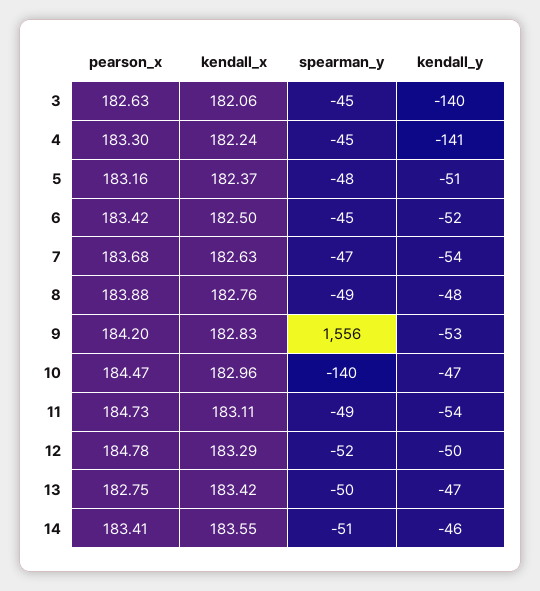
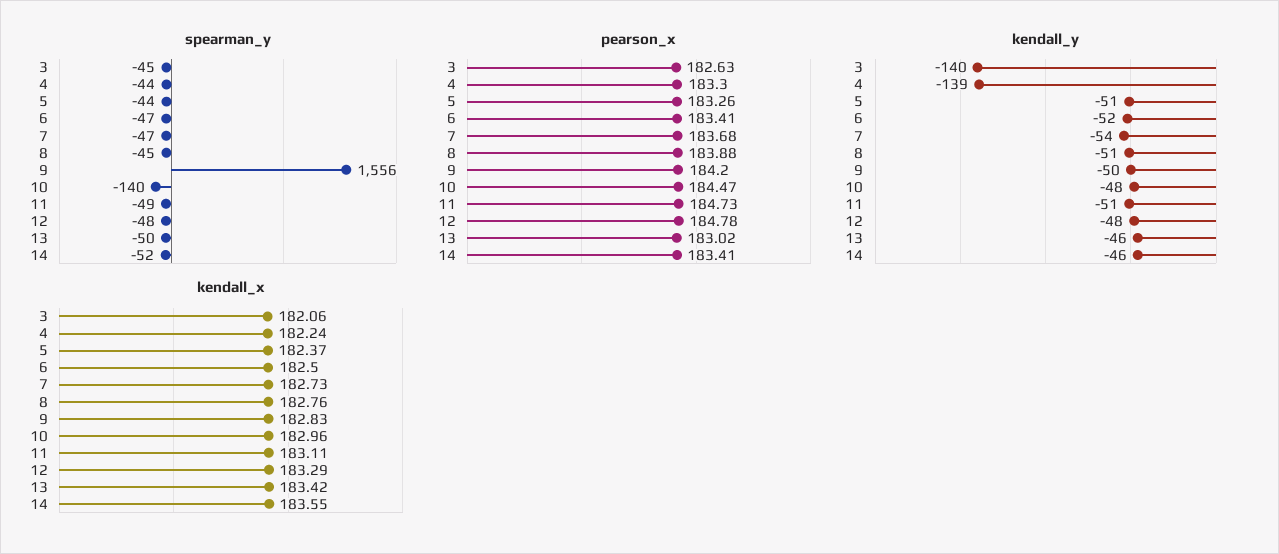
  {
    "pearson_x": {
      "3": 182.63,
      "4": 183.3,
-     "5": 183.16,
+     "5": 183.26,
-     "6": 183.42,
+     "6": 183.41,
      "7": 183.68,
      "8": 183.88,
      "9": 184.2,
      "10": 184.47,
      "11": 184.73,
      "12": 184.78,
-     "13": 182.75,
+     "13": 183.02,
      "14": 183.41
    },
    "kendall_x": {
      "3": 182.06,
      "4": 182.24,
      "5": 182.37,
      "6": 182.5,
-     "7": 182.63,
+     "7": 182.73,
      "8": 182.76,
      "9": 182.83,
      "10": 182.96,
      "11": 183.11,
      "12": 183.29,
      "13": 183.42,
      "14": 183.55
    },
    "spearman_y": {
      "3": -45,
-     "4": -45,
+     "4": -44,
-     "5": -48,
+     "5": -44,
-     "6": -45,
+     "6": -47,
      "7": -47,
-     "8": -49,
+     "8": -45,
      "9": 1556,
      "10": -140,
      "11": -49,
-     "12": -52,
+     "12": -48,
      "13": -50,
-     "14": -51
+     "14": -52
    },
    "kendall_y": {
      "3": -140,
-     "4": -141,
+     "4": -139,
      "5": -51,
      "6": -52,
      "7": -54,
-     "8": -48,
+     "8": -51,
-     "9": -53,
+     "9": -50,
-     "10": -47,
+     "10": -48,
-     "11": -54,
+     "11": -51,
-     "12": -50,
+     "12": -48,
-     "13": -47,
+     "13": -46,
      "14": -46
    }
  }

